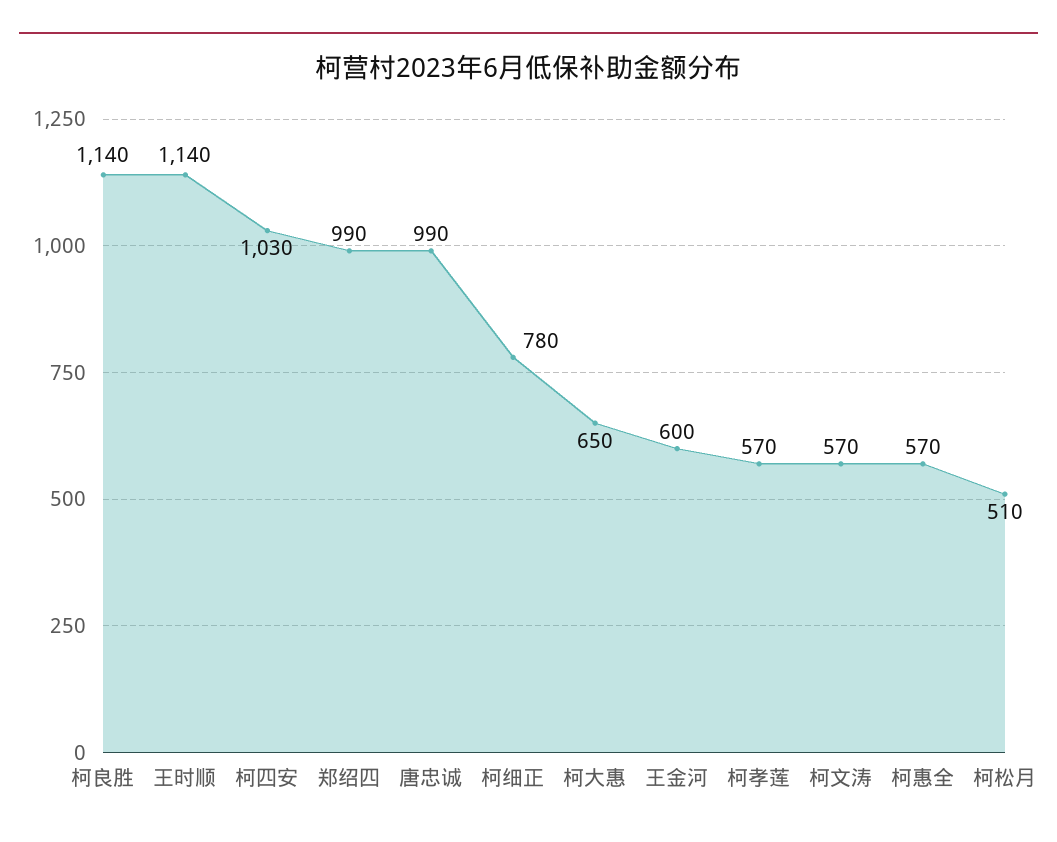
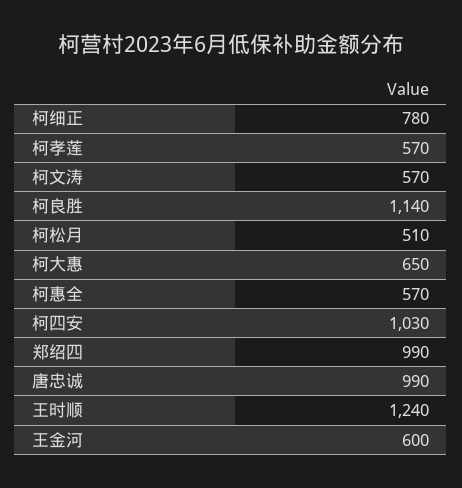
  {
    "柯良胜": 1140,
-   "王时顺": 1140,
+   "王时顺": 1240,
    "柯四安": 1030,
    "郑绍四": 990,
    "唐忠诚": 990,
    "柯细正": 780,
    "柯大惠": 650,
    "王金河": 600,
    "柯孝莲": 570,
    "柯文涛": 570,
    "柯惠全": 570,
    "柯松月": 510
  }

